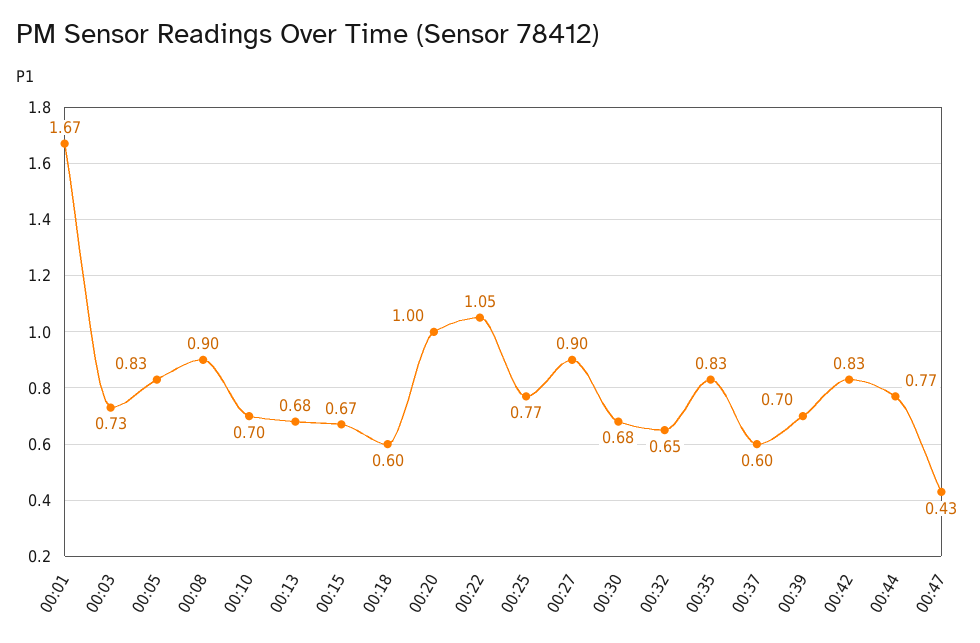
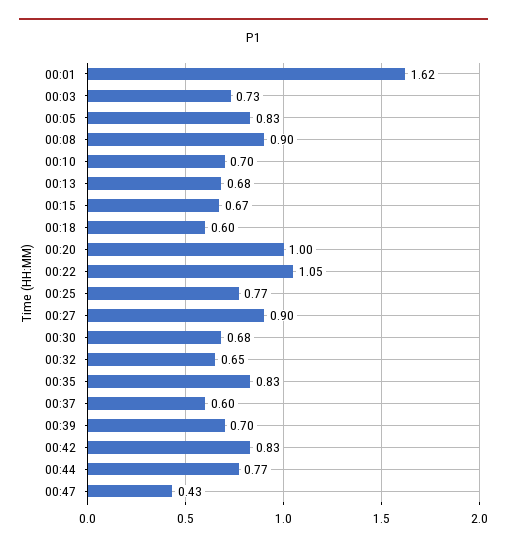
  {
-   "00:01": 1.67,
+   "00:01": 1.62,
    "00:03": 0.73,
    "00:05": 0.83,
    "00:08": 0.9,
    "00:10": 0.7,
    "00:13": 0.68,
    "00:15": 0.67,
    "00:18": 0.6,
    "00:20": 1,
    "00:22": 1.05,
    "00:25": 0.77,
    "00:27": 0.9,
    "00:30": 0.68,
    "00:32": 0.65,
    "00:35": 0.83,
    "00:37": 0.6,
    "00:39": 0.7,
    "00:42": 0.83,
    "00:44": 0.77,
    "00:47": 0.43
  }

